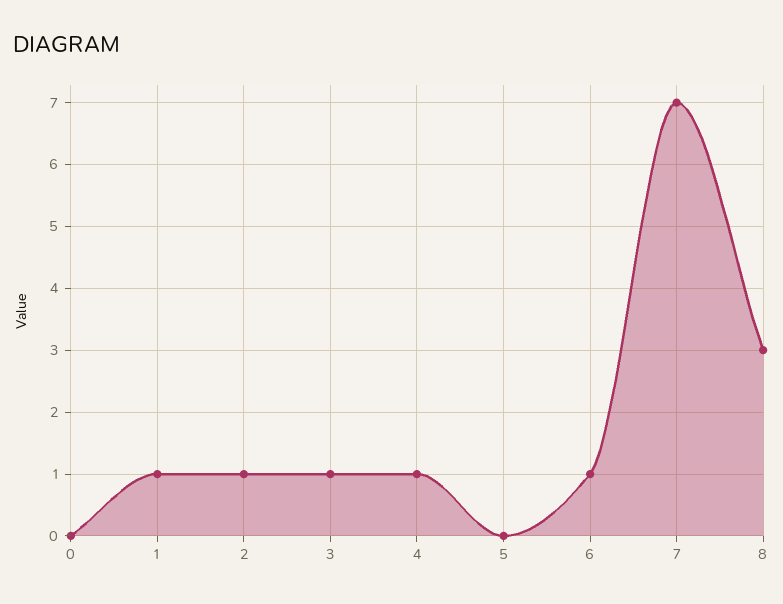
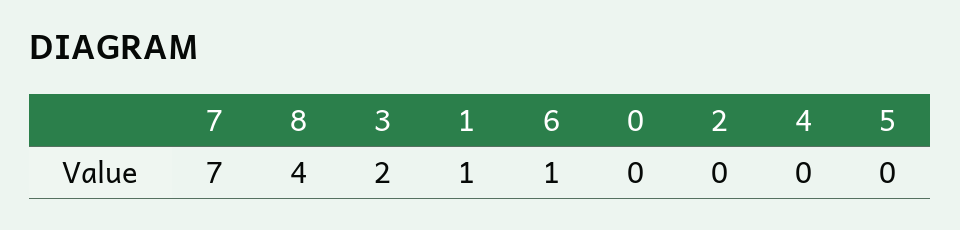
  {
    "0": 0,
    "1": 1,
-   "2": 1,
+   "2": 0,
-   "3": 1,
+   "3": 2,
-   "4": 1,
+   "4": 0,
    "5": 0,
    "6": 1,
    "7": 7,
-   "8": 3
+   "8": 4
  }

